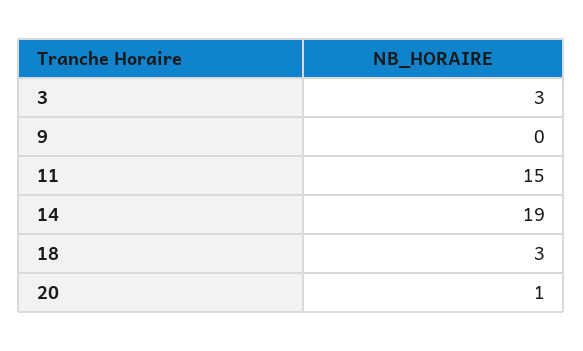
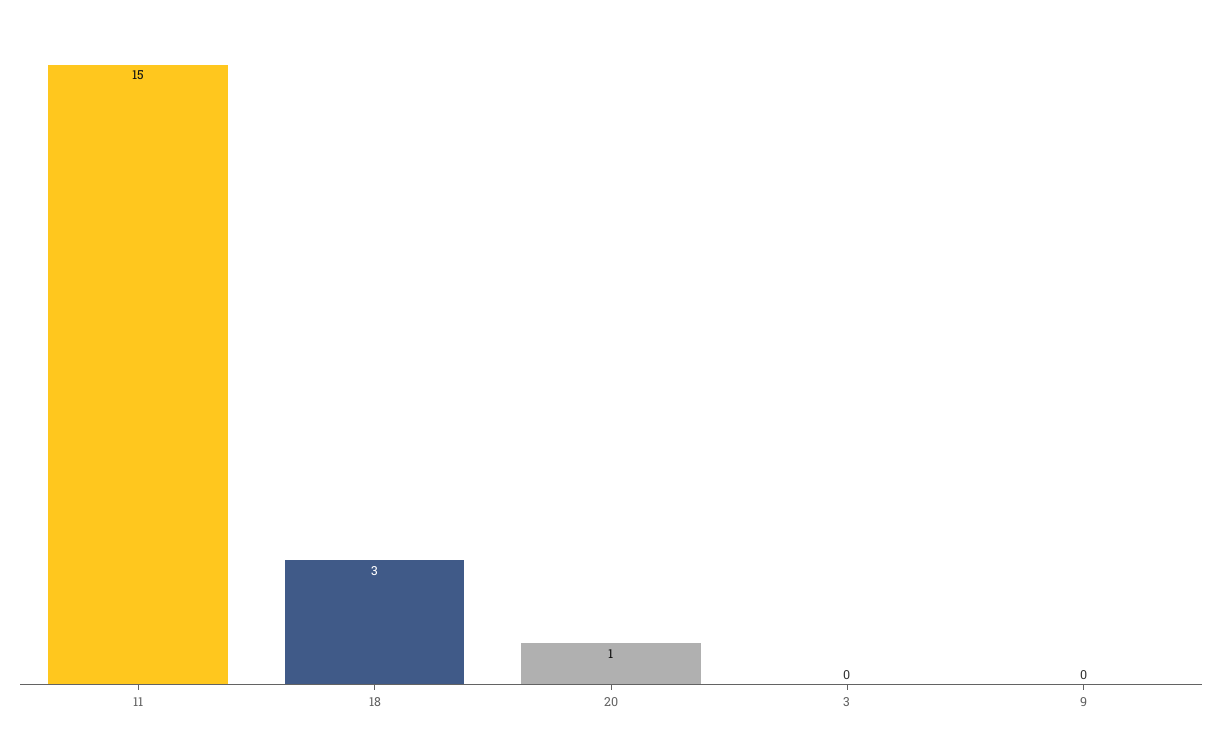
  {
-   "3": 3,
+   "3": 0,
    "9": 0,
    "11": 15,
-   "14": 19,
    "18": 3,
    "20": 1
  }

